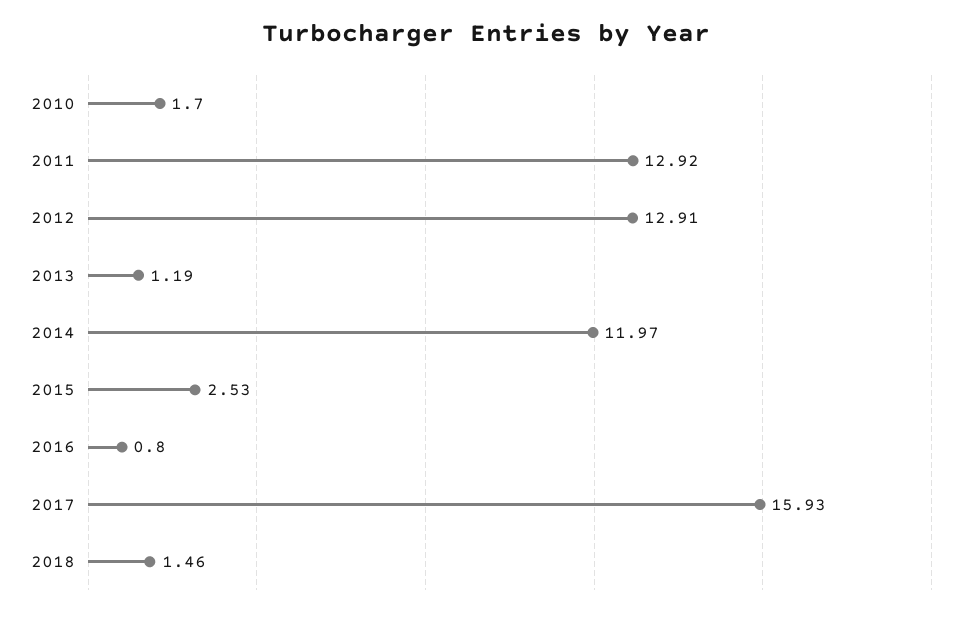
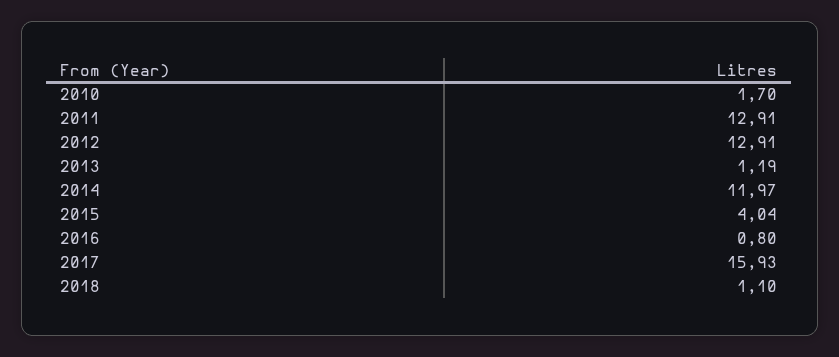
  {
    "2010": 1.7,
-   "2011": 12.92,
+   "2011": 12.91,
    "2012": 12.91,
    "2013": 1.19,
    "2014": 11.97,
-   "2015": 2.53,
+   "2015": 4.04,
    "2016": 0.8,
    "2017": 15.93,
-   "2018": 1.46
+   "2018": 1.1
  }

